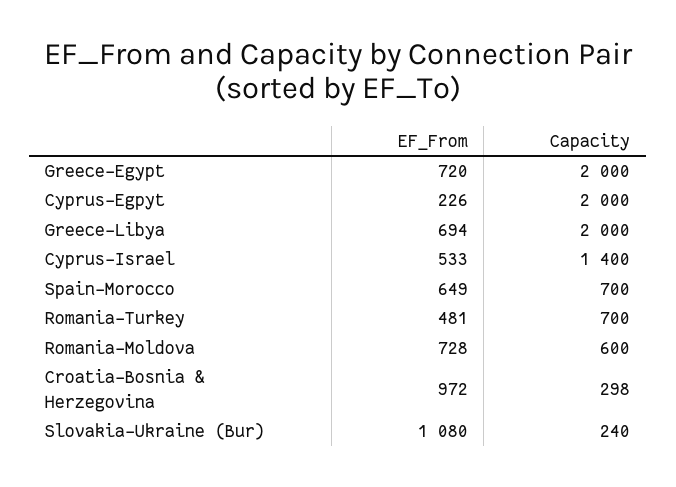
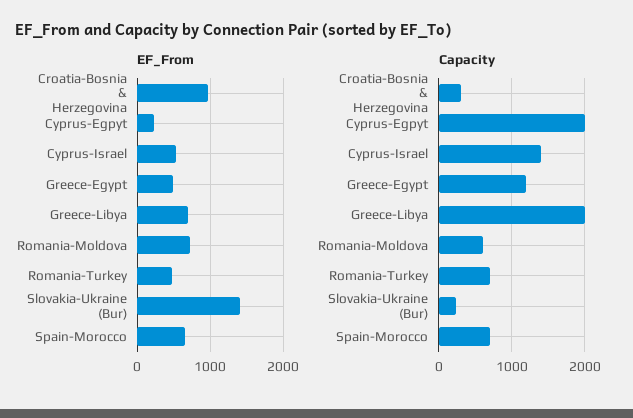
  {
    "EF_From": {
-     "Greece-Egypt": 720,
+     "Greece-Egypt": 500,
      "Cyprus-Egpyt": 226,
      "Greece-Libya": 694,
      "Cyprus-Israel": 533,
      "Spain-Morocco": 649,
      "Romania-Turkey": 481,
      "Romania-Moldova": 728,
      "Croatia-Bosnia & Herzegovina": 972,
-     "Slovakia-Ukraine (Bur)": 1080
+     "Slovakia-Ukraine (Bur)": 1400
    },
    "Capacity": {
-     "Greece-Egypt": 2000,
+     "Greece-Egypt": 1200,
      "Cyprus-Egpyt": 2000,
      "Greece-Libya": 2000,
      "Cyprus-Israel": 1400,
      "Spain-Morocco": 700,
      "Romania-Turkey": 700,
      "Romania-Moldova": 600,
      "Croatia-Bosnia & Herzegovina": 298,
      "Slovakia-Ukraine (Bur)": 240
    }
  }

